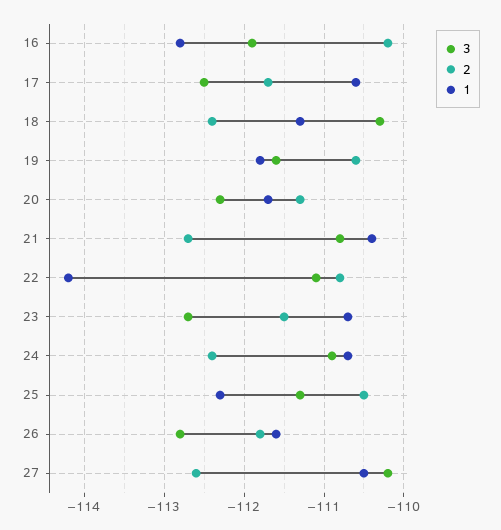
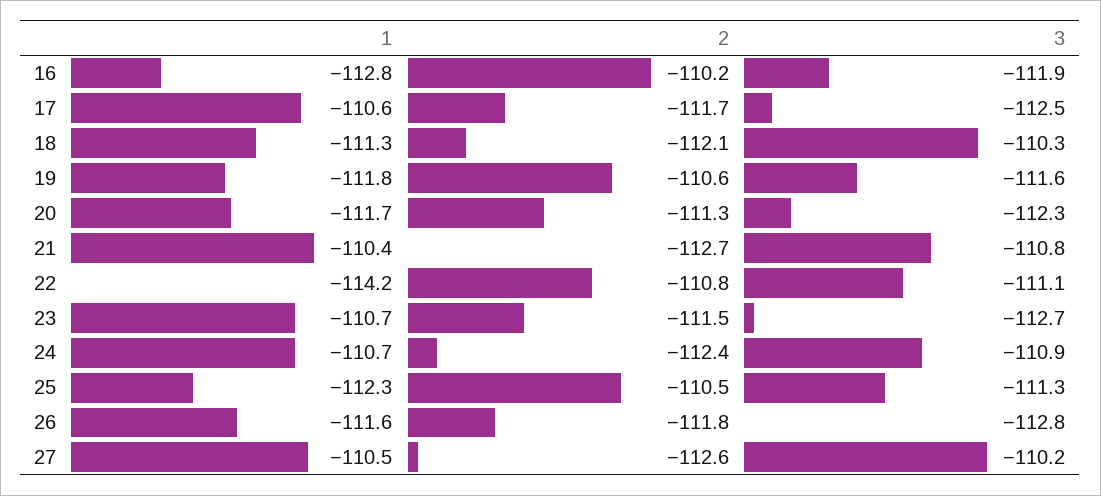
  {
    "3": {
      "16": -111.9,
      "17": -112.5,
      "18": -110.3,
      "19": -111.6,
      "20": -112.3,
      "21": -110.8,
      "22": -111.1,
      "23": -112.7,
      "24": -110.9,
      "25": -111.3,
      "26": -112.8,
      "27": -110.2
    },
    "2": {
      "16": -110.2,
      "17": -111.7,
-     "18": -112.4,
+     "18": -112.1,
      "19": -110.6,
      "20": -111.3,
      "21": -112.7,
      "22": -110.8,
      "23": -111.5,
      "24": -112.4,
      "25": -110.5,
      "26": -111.8,
      "27": -112.6
    },
    "1": {
      "16": -112.8,
      "17": -110.6,
      "18": -111.3,
      "19": -111.8,
      "20": -111.7,
      "21": -110.4,
      "22": -114.2,
      "23": -110.7,
      "24": -110.7,
      "25": -112.3,
      "26": -111.6,
      "27": -110.5
    }
  }

